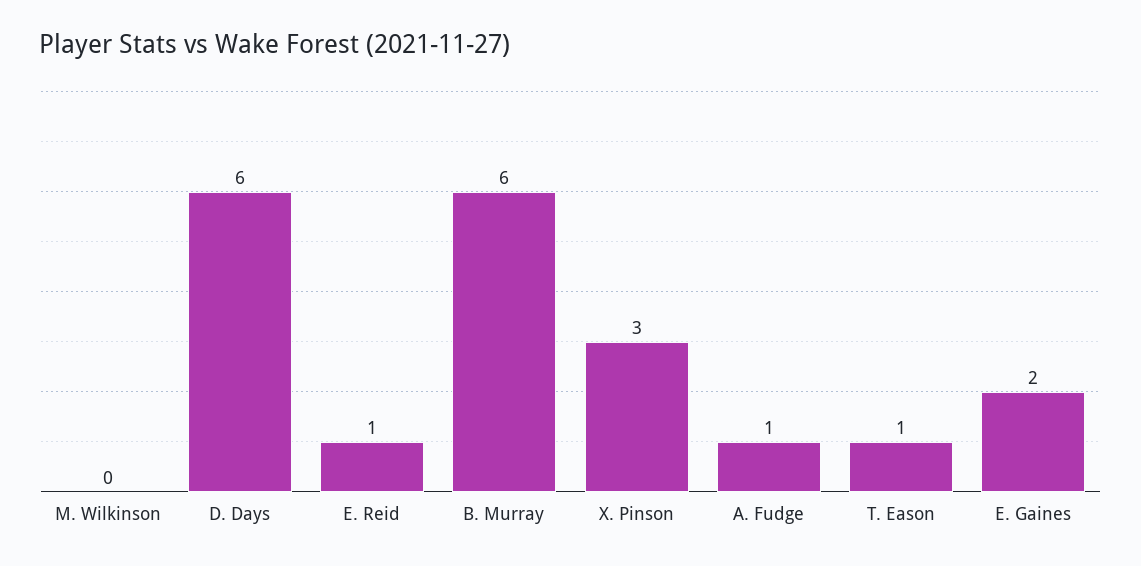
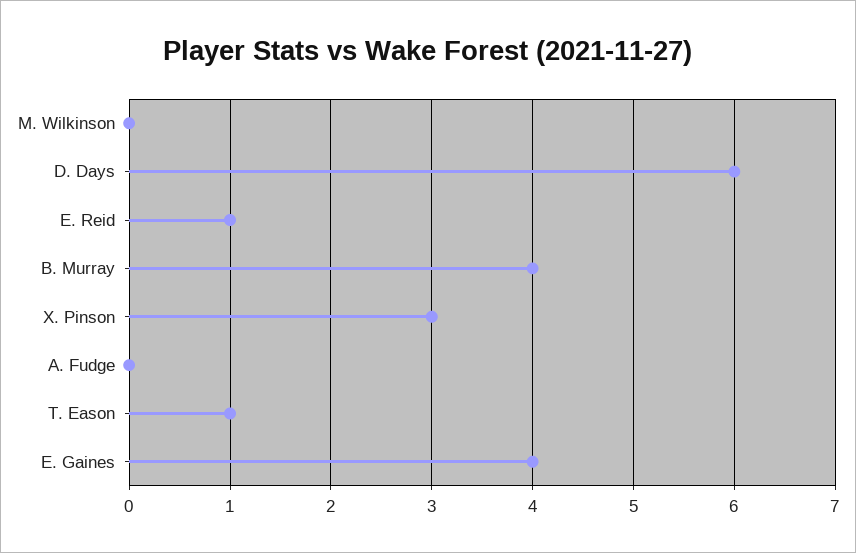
  {
    "M. Wilkinson": 0,
    "D. Days": 6,
    "E. Reid": 1,
-   "B. Murray": 6,
+   "B. Murray": 4,
    "X. Pinson": 3,
-   "A. Fudge": 1,
+   "A. Fudge": 0,
    "T. Eason": 1,
-   "E. Gaines": 2
+   "E. Gaines": 4
  }

